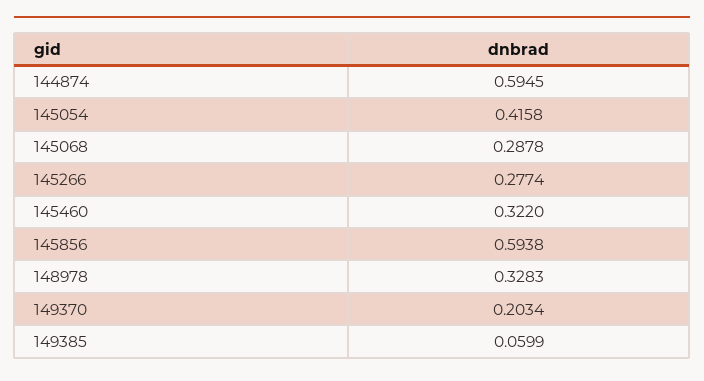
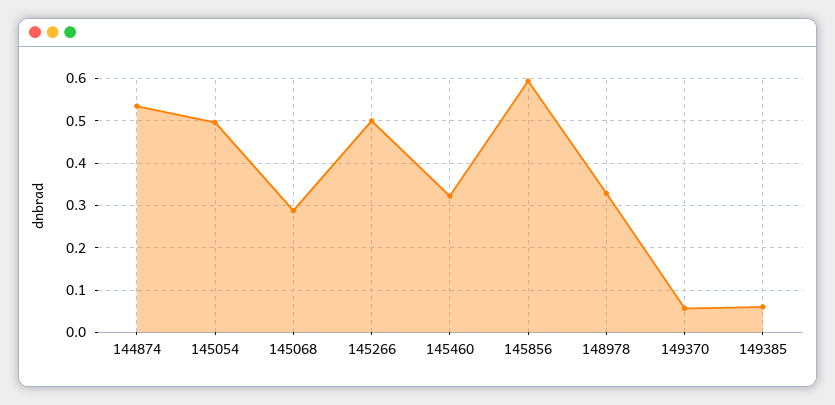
  {
-   "144874": 0.5945,
+   "144874": 0.54,
-   "145054": 0.4158,
+   "145054": 0.5,
    "145068": 0.2878,
-   "145266": 0.2774,
+   "145266": 0.5,
    "145460": 0.322,
    "145856": 0.5938,
    "148978": 0.3283,
-   "149370": 0.2034,
+   "149370": 0.06,
    "149385": 0.0599
  }

